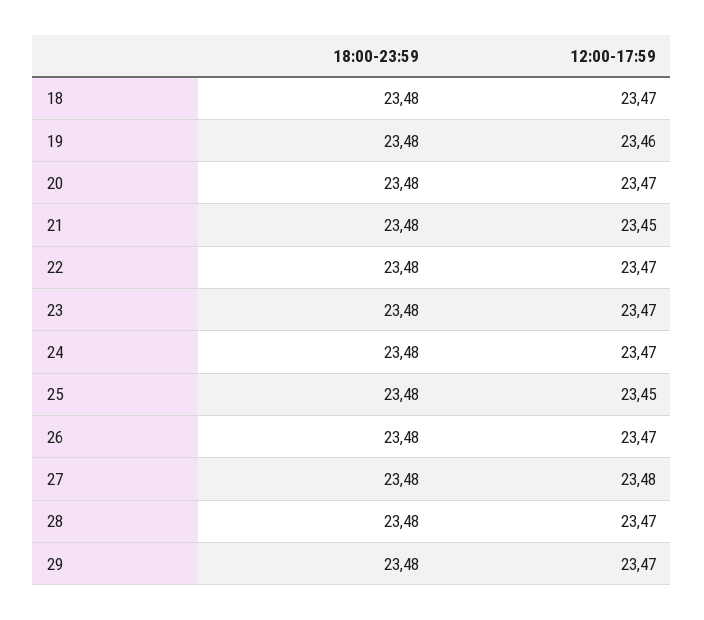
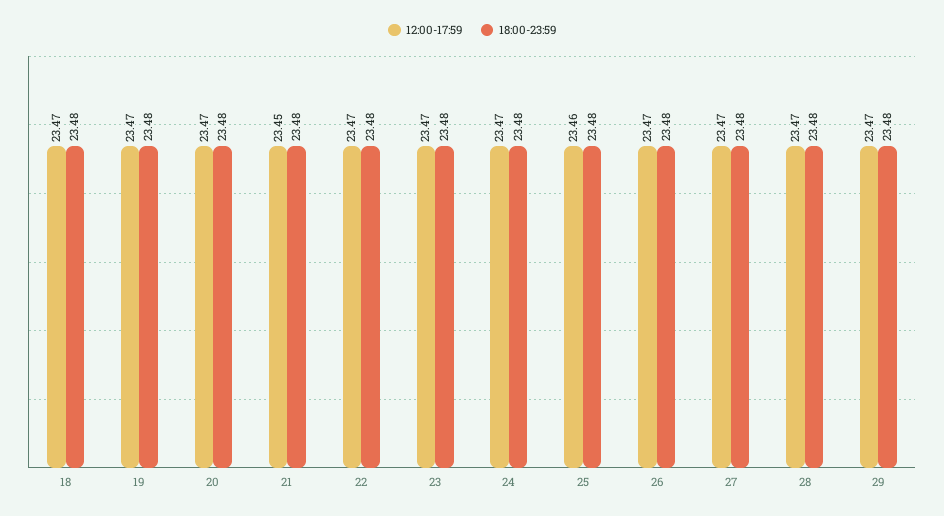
  {
    "18:00-23:59": {
      "18": 23.48,
      "19": 23.48,
      "20": 23.48,
      "21": 23.48,
      "22": 23.48,
      "23": 23.48,
      "24": 23.48,
      "25": 23.48,
      "26": 23.48,
      "27": 23.48,
      "28": 23.48,
      "29": 23.48
    },
    "12:00-17:59": {
      "18": 23.47,
-     "19": 23.46,
+     "19": 23.47,
      "20": 23.47,
      "21": 23.45,
      "22": 23.47,
      "23": 23.47,
      "24": 23.47,
-     "25": 23.45,
+     "25": 23.46,
      "26": 23.47,
-     "27": 23.48,
+     "27": 23.47,
      "28": 23.47,
      "29": 23.47
    }
  }

